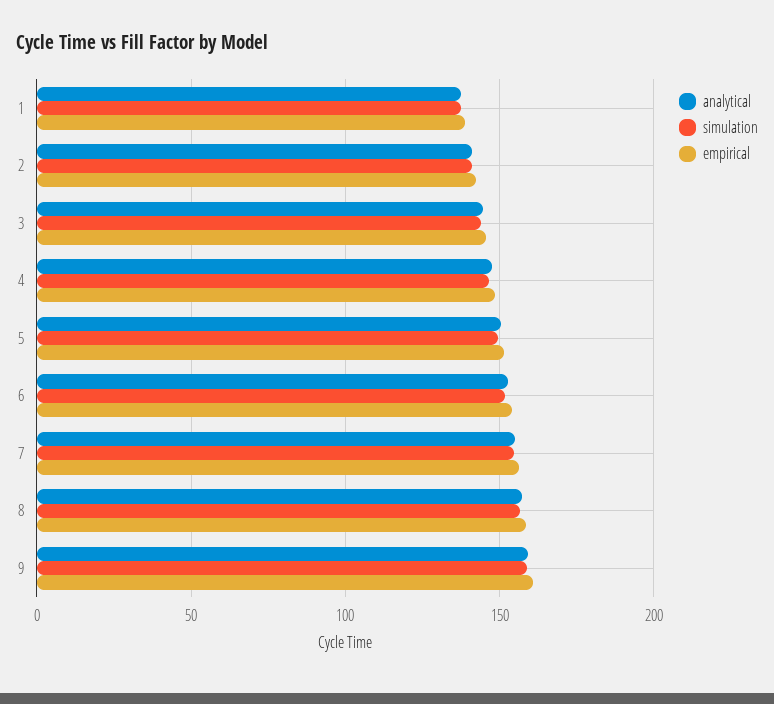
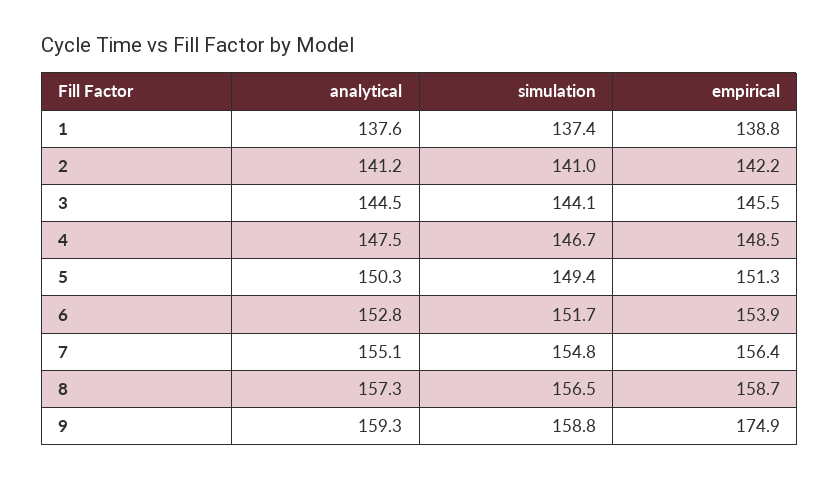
  {
    "analytical": {
      "1": 137.6,
      "2": 141.2,
      "3": 144.5,
      "4": 147.5,
      "5": 150.3,
      "6": 152.8,
      "7": 155.1,
      "8": 157.3,
      "9": 159.3
    },
    "simulation": {
      "1": 137.4,
      "2": 141,
      "3": 144.1,
      "4": 146.7,
      "5": 149.4,
      "6": 151.7,
      "7": 154.8,
      "8": 156.5,
      "9": 158.8
    },
    "empirical": {
      "1": 138.8,
      "2": 142.2,
      "3": 145.5,
      "4": 148.5,
      "5": 151.3,
      "6": 153.9,
      "7": 156.4,
      "8": 158.7,
-     "9": 160
+     "9": 174.9
    }
  }

